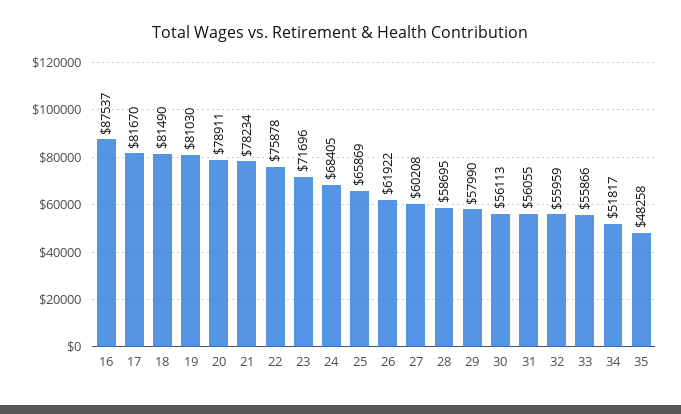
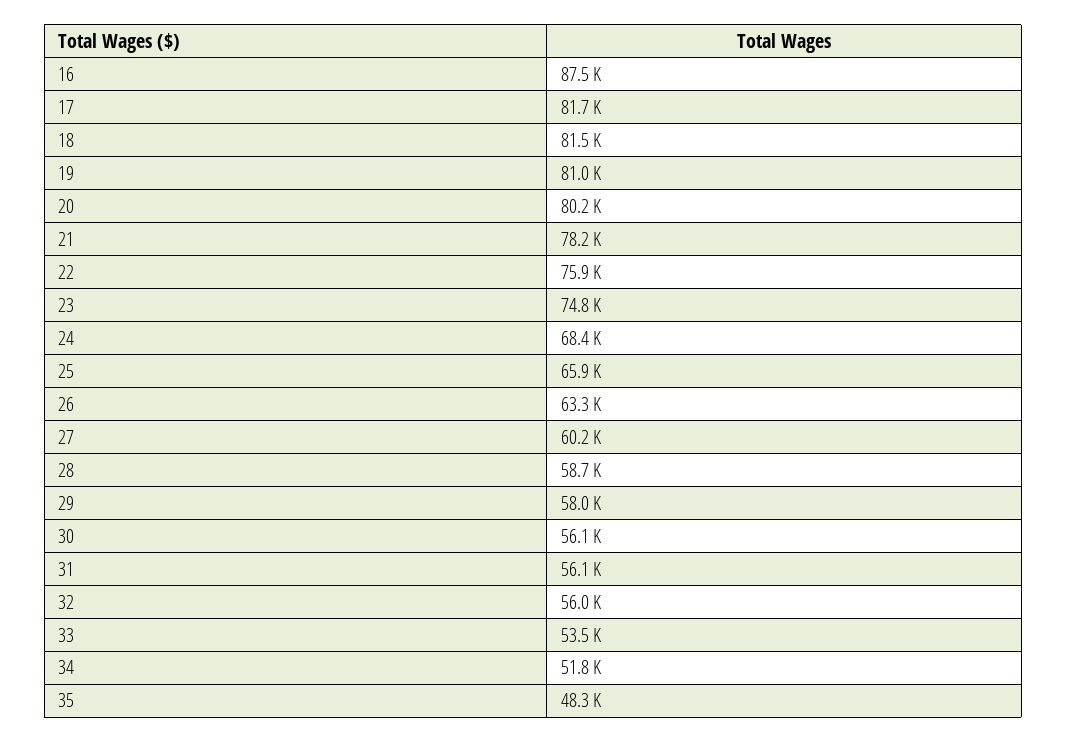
  {
    "16": 87537,
    "17": 81670,
    "18": 81490,
    "19": 81030,
-   "20": 78911,
+   "20": 80200,
    "21": 78234,
    "22": 75878,
-   "23": 71696,
+   "23": 74800,
    "24": 68405,
    "25": 65869,
-   "26": 61922,
+   "26": 63300,
    "27": 60208,
    "28": 58695,
    "29": 57990,
    "30": 56113,
    "31": 56055,
    "32": 55959,
-   "33": 55866,
+   "33": 53500,
    "34": 51817,
    "35": 48258
  }

